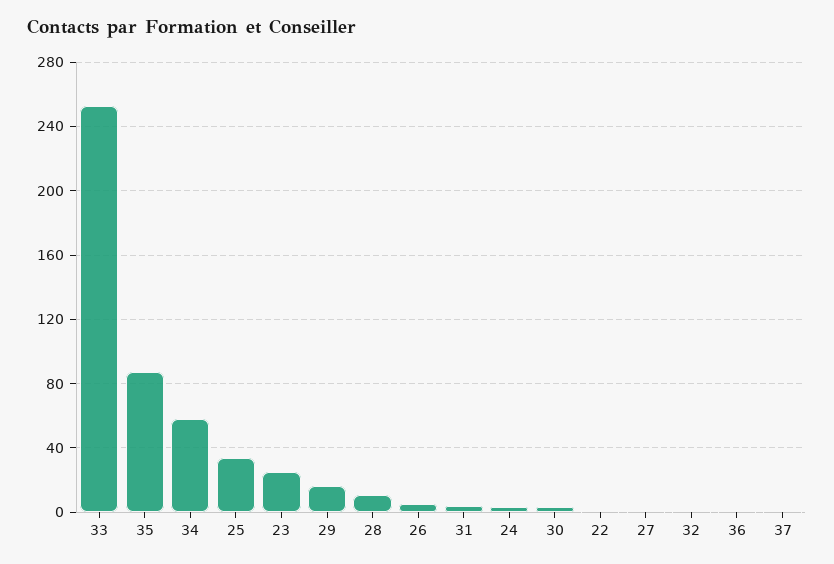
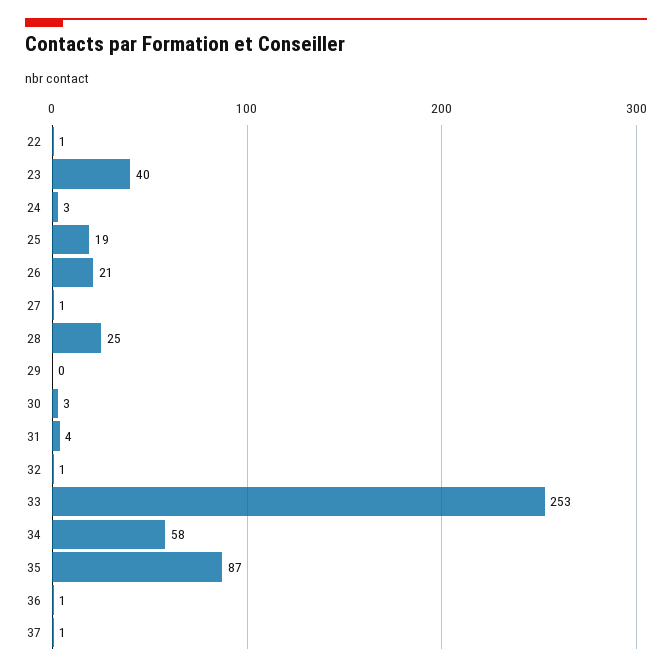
  {
    "33": 253,
    "35": 87,
    "34": 58,
-   "25": 35,
+   "25": 19,
-   "23": 25,
+   "23": 40,
-   "29": 15,
+   "29": 0,
-   "28": 10,
+   "28": 25,
-   "26": 5,
+   "26": 21,
    "31": 4,
    "24": 3,
    "30": 3,
    "22": 1,
    "27": 1,
    "32": 1,
    "36": 1,
    "37": 1
  }

